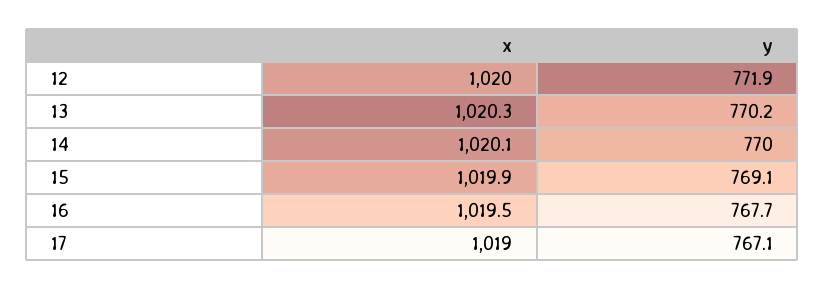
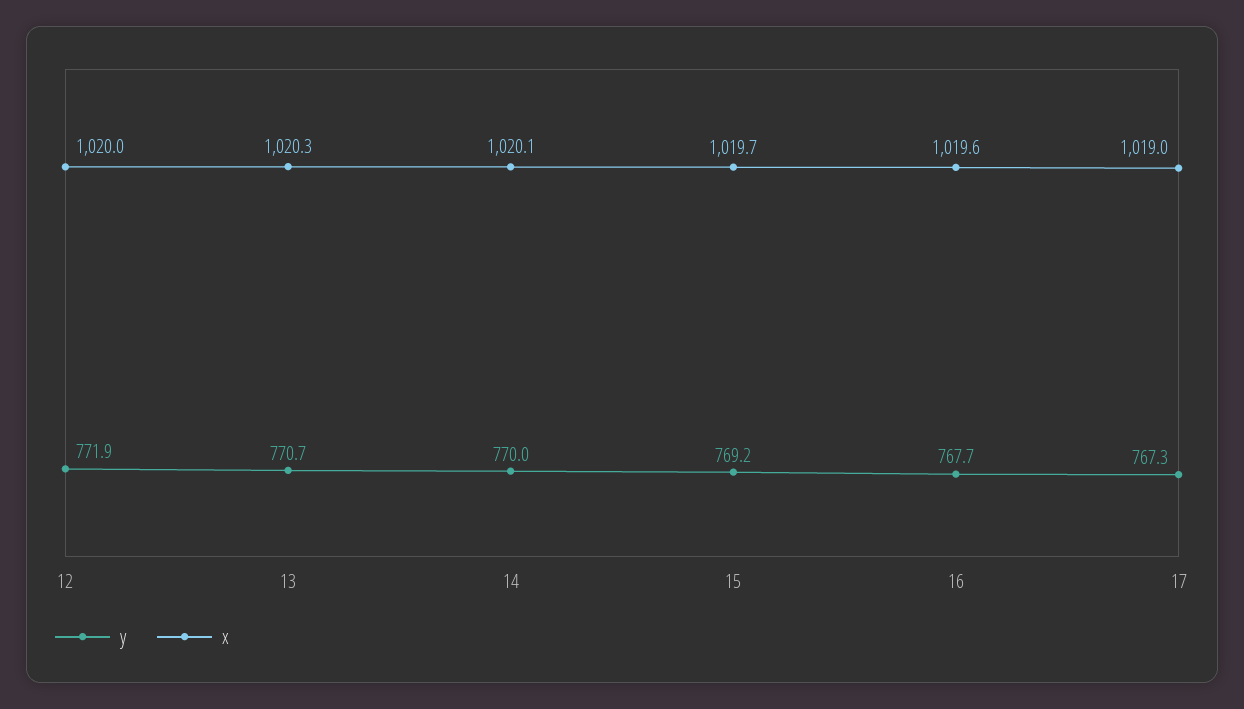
  {
    "x": {
      "12": 1020,
      "13": 1020.3,
      "14": 1020.1,
-     "15": 1019.9,
+     "15": 1019.7,
-     "16": 1019.5,
+     "16": 1019.6,
      "17": 1019
    },
    "y": {
      "12": 771.9,
-     "13": 770.2,
+     "13": 770.7,
      "14": 770,
-     "15": 769.1,
+     "15": 769.2,
      "16": 767.7,
-     "17": 767.1
+     "17": 767.3
    }
  }

